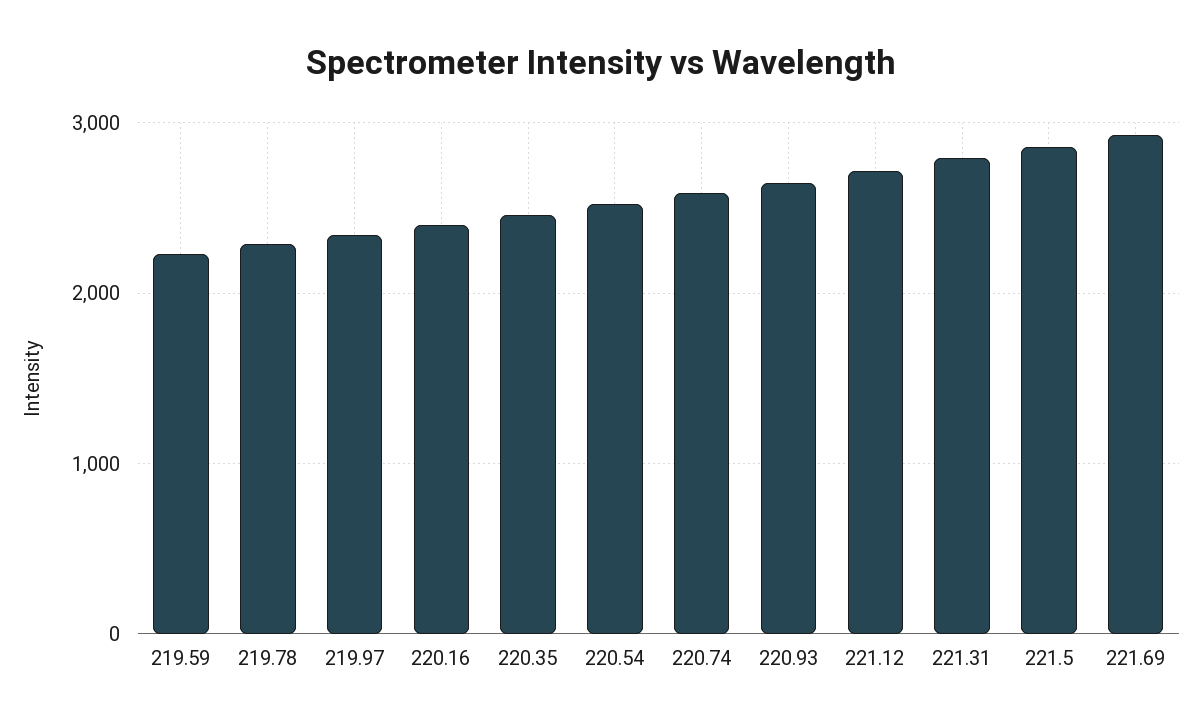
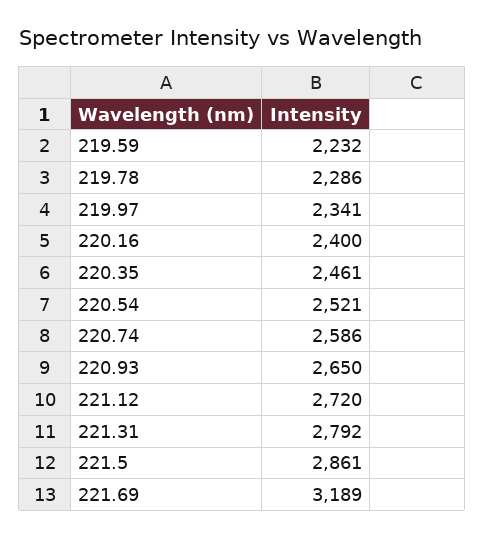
  {
    "219.59": 2232,
    "219.78": 2286,
    "219.97": 2341,
    "220.16": 2400,
    "220.35": 2461,
    "220.54": 2521,
    "220.74": 2586,
    "220.93": 2650,
    "221.12": 2720,
    "221.31": 2792,
    "221.5": 2861,
-   "221.69": 2900
+   "221.69": 3189
  }

